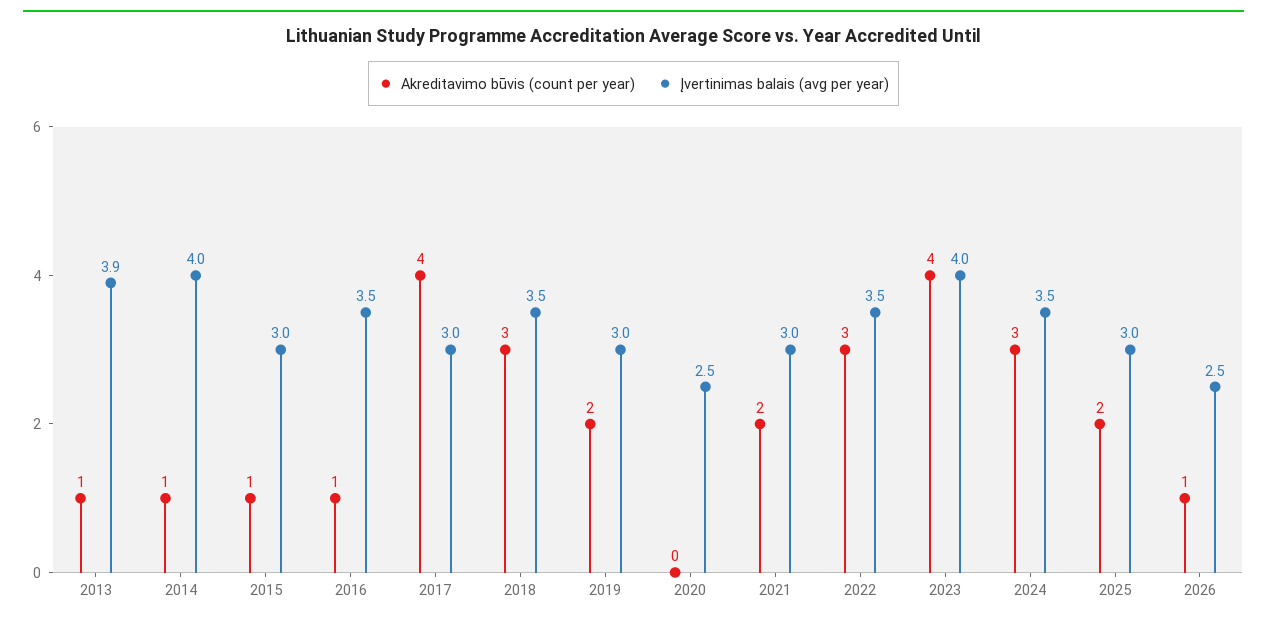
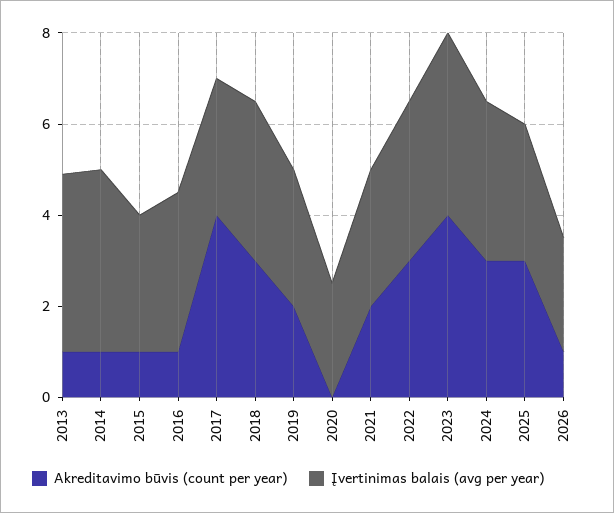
  {
    "Akreditavimo būvis (count per year)": {
      "2013": 1,
      "2014": 1,
      "2015": 1,
      "2016": 1,
      "2017": 4,
      "2018": 3,
      "2019": 2,
      "2020": 0,
      "2021": 2,
      "2022": 3,
      "2023": 4,
      "2024": 3,
-     "2025": 2,
+     "2025": 3,
      "2026": 1
    },
    "Įvertinimas balais (avg per year)": {
      "2013": 3.9,
      "2014": 4,
      "2015": 3,
      "2016": 3.5,
      "2017": 3,
      "2018": 3.5,
      "2019": 3,
      "2020": 2.5,
      "2021": 3,
      "2022": 3.5,
      "2023": 4,
      "2024": 3.5,
      "2025": 3,
      "2026": 2.5
    }
  }

